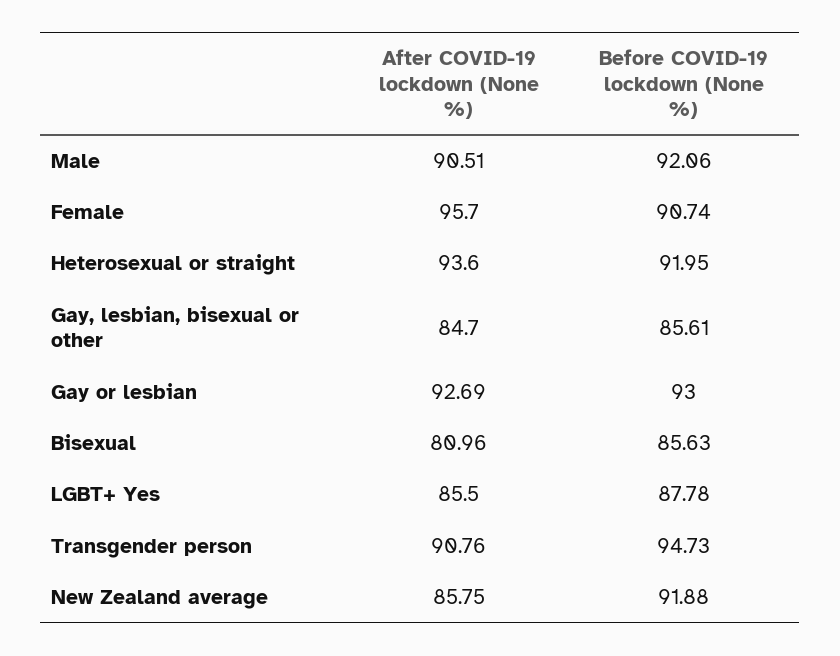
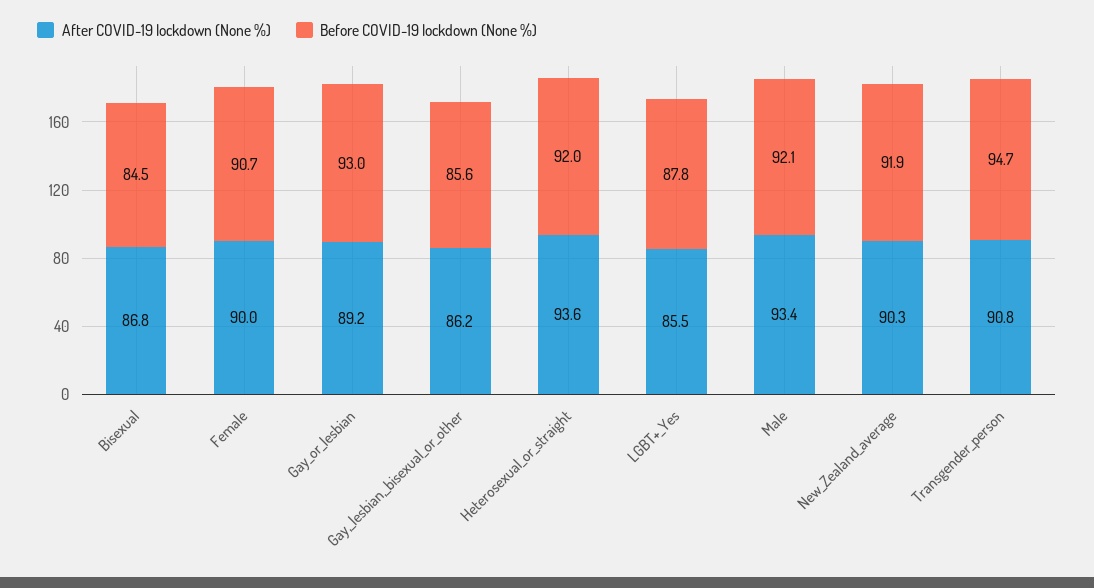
  {
    "After COVID-19 lockdown (None %)": {
-     "Male": 90.51,
+     "Male": 93.4,
-     "Female": 95.7,
+     "Female": 90,
      "Heterosexual or straight": 93.6,
-     "Gay, lesbian, bisexual or other": 84.7,
+     "Gay, lesbian, bisexual or other": 86.2,
-     "Gay or lesbian": 92.69,
+     "Gay or lesbian": 89.2,
-     "Bisexual": 80.96,
+     "Bisexual": 86.8,
      "LGBT+ Yes": 85.5,
      "Transgender person": 90.76,
-     "New Zealand average": 85.75
+     "New Zealand average": 90.3
    },
    "Before COVID-19 lockdown (None %)": {
      "Male": 92.06,
      "Female": 90.74,
      "Heterosexual or straight": 91.95,
      "Gay, lesbian, bisexual or other": 85.61,
      "Gay or lesbian": 93,
-     "Bisexual": 85.63,
+     "Bisexual": 84.5,
      "LGBT+ Yes": 87.78,
      "Transgender person": 94.73,
      "New Zealand average": 91.88
    }
  }

